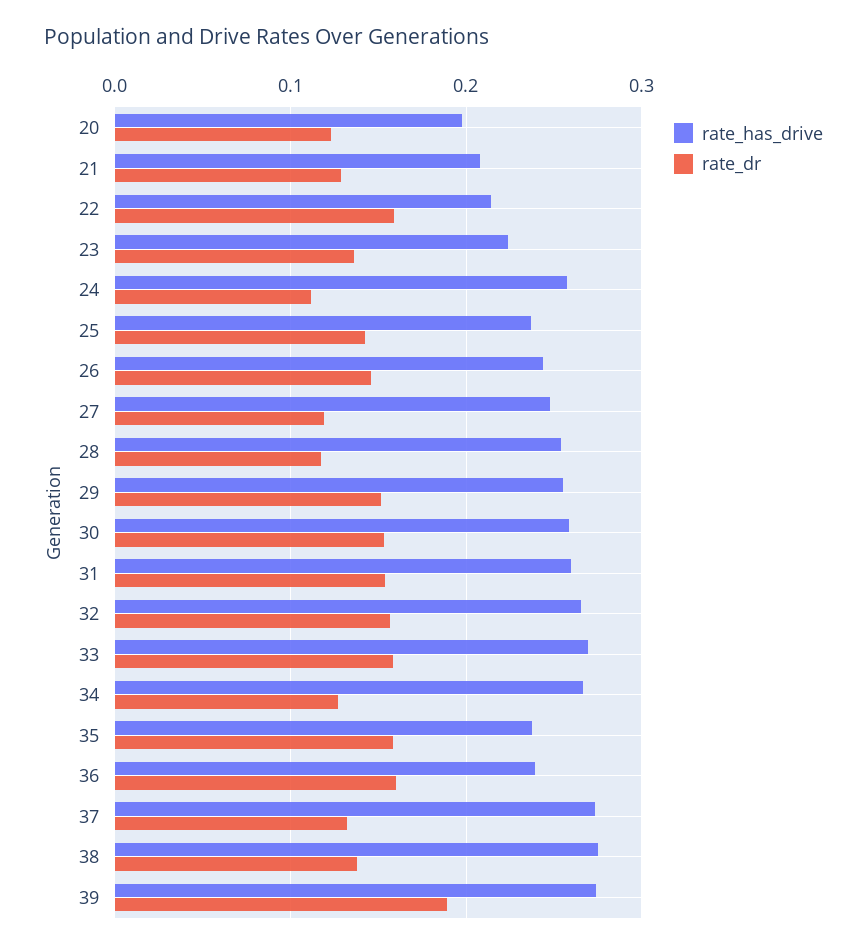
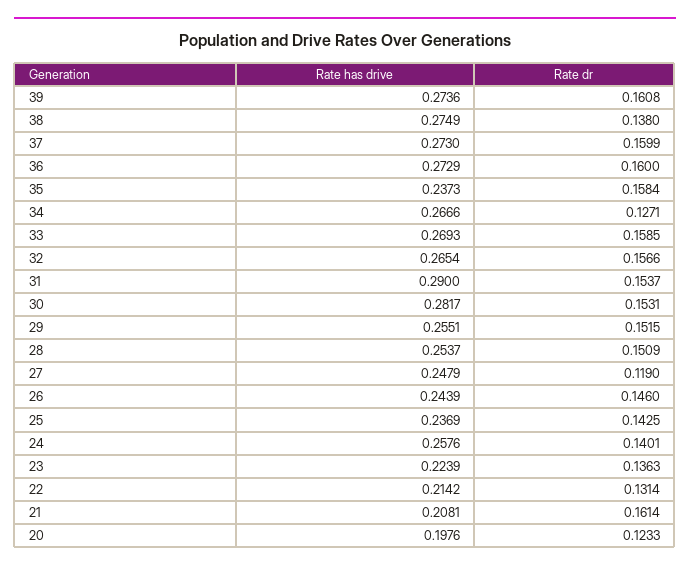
  {
    "rate_has_drive": {
      "20": 0.1976,
      "21": 0.2081,
      "22": 0.2142,
      "23": 0.2239,
      "24": 0.2576,
      "25": 0.2369,
      "26": 0.2439,
      "27": 0.2479,
      "28": 0.2537,
      "29": 0.2551,
-     "30": 0.26,
+     "30": 0.2817,
-     "31": 0.26,
+     "31": 0.29,
      "32": 0.2654,
      "33": 0.2693,
      "34": 0.2666,
      "35": 0.2373,
-     "36": 0.24,
+     "36": 0.2729,
      "37": 0.273,
      "38": 0.2749,
      "39": 0.2736
    },
    "rate_dr": {
      "20": 0.1233,
-     "21": 0.13,
+     "21": 0.1614,
-     "22": 0.16,
+     "22": 0.1314,
      "23": 0.1363,
-     "24": 0.11,
+     "24": 0.1401,
      "25": 0.1425,
      "26": 0.146,
      "27": 0.119,
-     "28": 0.12,
+     "28": 0.1509,
      "29": 0.1515,
      "30": 0.1531,
      "31": 0.1537,
      "32": 0.1566,
      "33": 0.1585,
      "34": 0.1271,
      "35": 0.1584,
      "36": 0.16,
-     "37": 0.13,
+     "37": 0.1599,
      "38": 0.138,
-     "39": 0.19
+     "39": 0.1608
    }
  }

